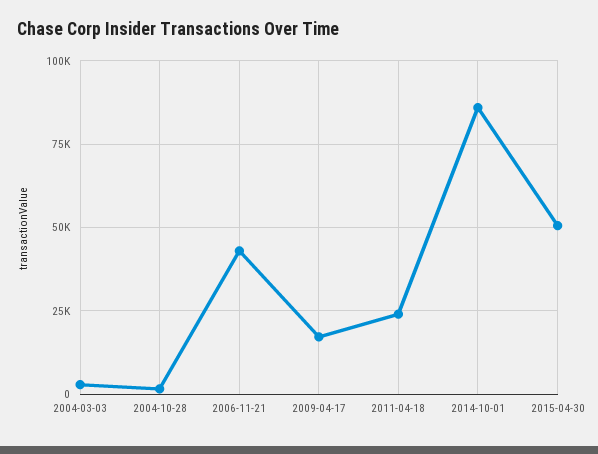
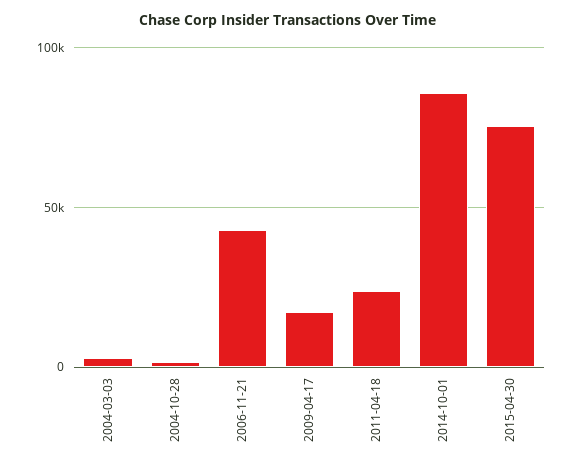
  {
    "2004-03-03": 2500,
    "2004-10-28": 2500,
    "2006-11-21": 42500,
    "2009-04-17": 17500,
    "2011-04-18": 25000,
    "2014-10-01": 85000,
-   "2015-04-30": 50000
+   "2015-04-30": 75000
  }

